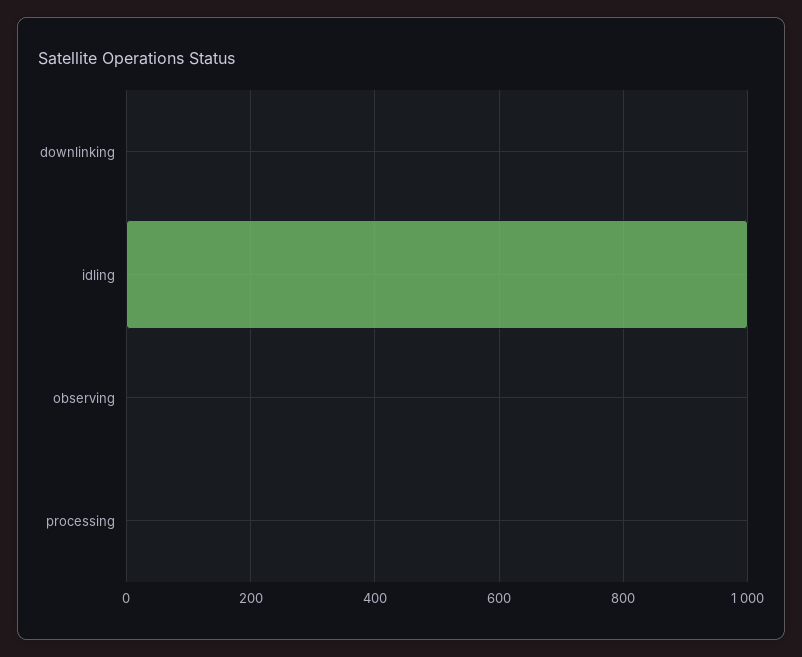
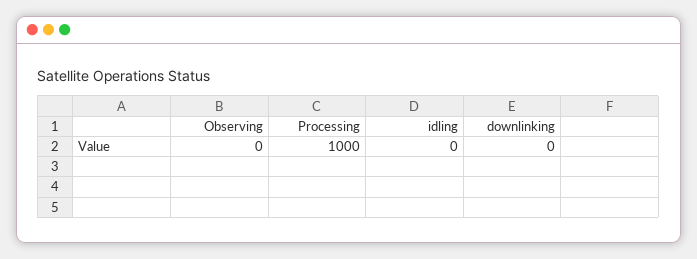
  {
    "downlinking": 0,
-   "idling": 1000,
+   "idling": 0,
    "observing": 0,
-   "processing": 0
+   "processing": 1000
  }

